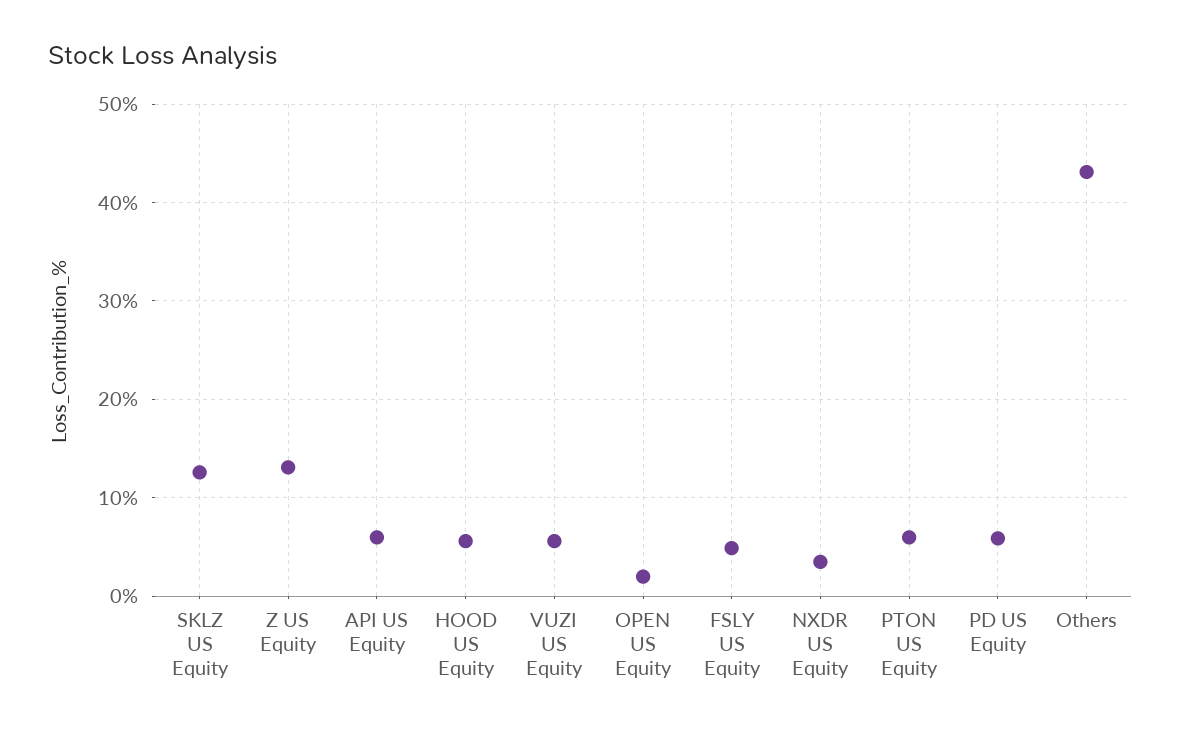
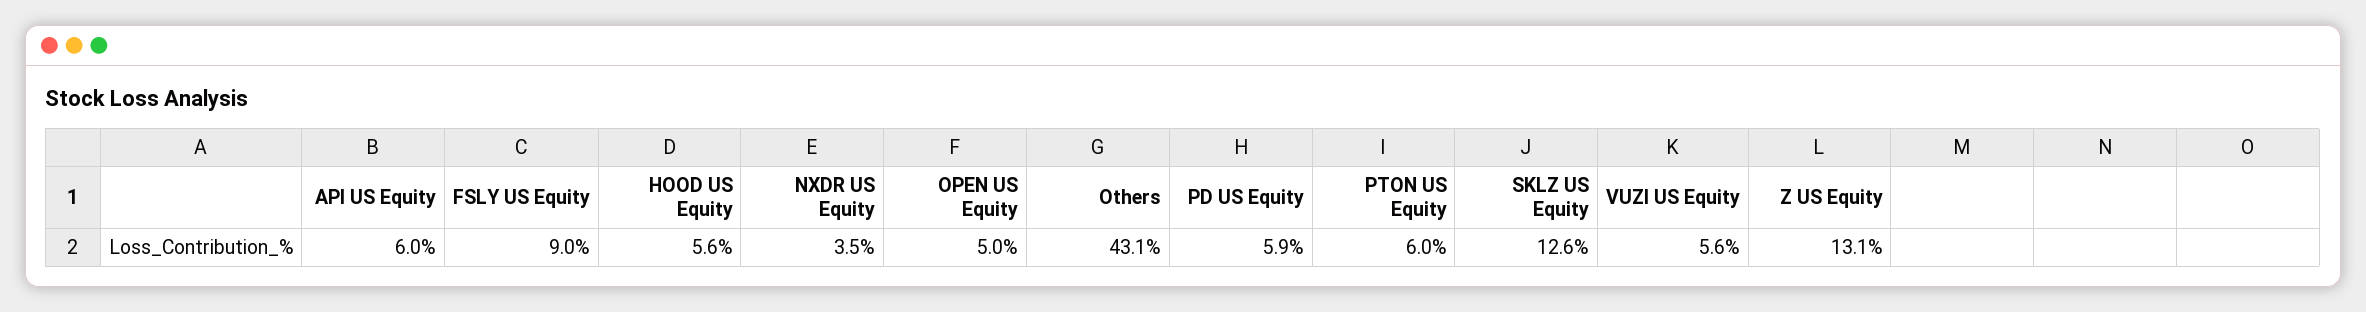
  {
    "SKLZ US Equity": 12.6,
    "Z US Equity": 13.1,
    "API US Equity": 6,
    "HOOD US Equity": 5.6,
    "VUZI US Equity": 5.6,
-   "OPEN US Equity": 2,
+   "OPEN US Equity": 5,
-   "FSLY US Equity": 5,
+   "FSLY US Equity": 9,
    "NXDR US Equity": 3.5,
    "PTON US Equity": 6,
    "PD US Equity": 5.9,
    "Others": 43.1
  }

